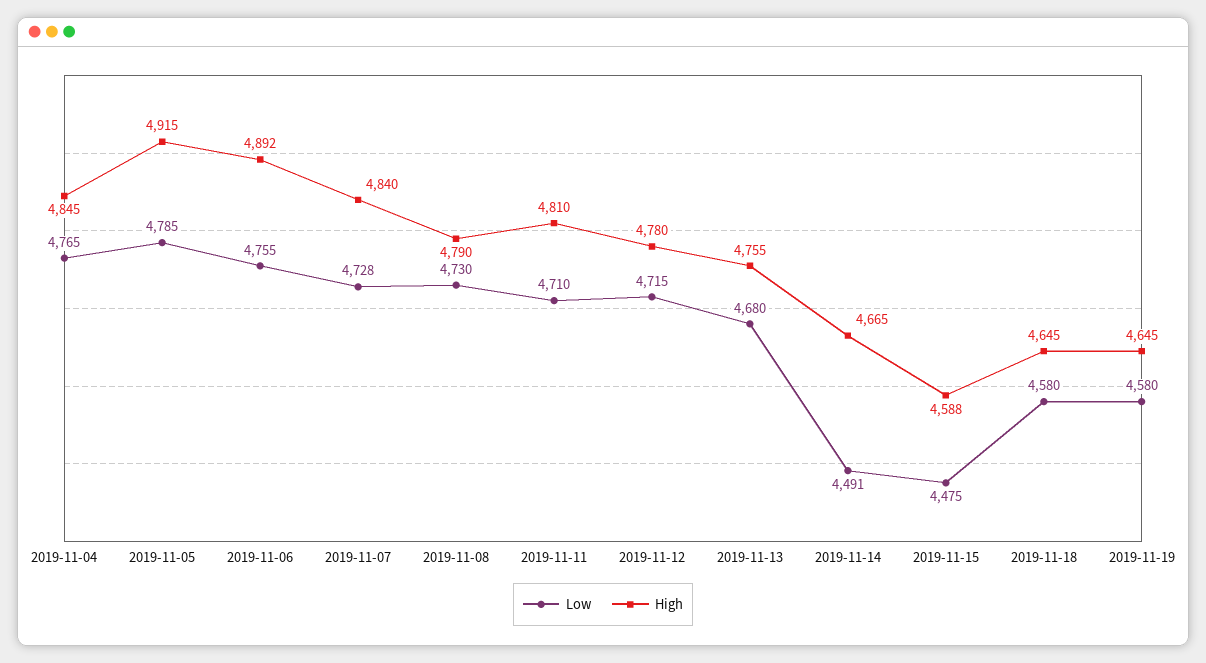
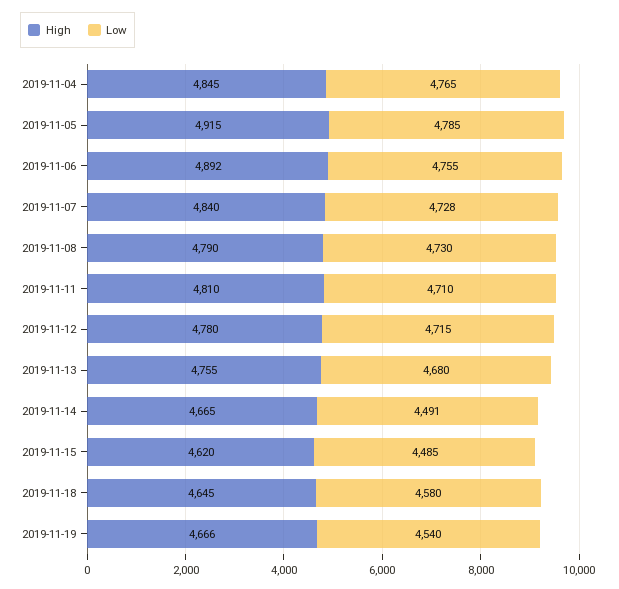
  {
    "Low": {
      "2019-11-04": 4765,
      "2019-11-05": 4785,
      "2019-11-06": 4755,
      "2019-11-07": 4728,
      "2019-11-08": 4730,
      "2019-11-11": 4710,
      "2019-11-12": 4715,
      "2019-11-13": 4680,
      "2019-11-14": 4491,
-     "2019-11-15": 4475,
+     "2019-11-15": 4485,
      "2019-11-18": 4580,
-     "2019-11-19": 4580
+     "2019-11-19": 4540
    },
    "High": {
      "2019-11-04": 4845,
      "2019-11-05": 4915,
      "2019-11-06": 4892,
      "2019-11-07": 4840,
      "2019-11-08": 4790,
      "2019-11-11": 4810,
      "2019-11-12": 4780,
      "2019-11-13": 4755,
      "2019-11-14": 4665,
-     "2019-11-15": 4588,
+     "2019-11-15": 4620,
      "2019-11-18": 4645,
-     "2019-11-19": 4645
+     "2019-11-19": 4666
    }
  }

